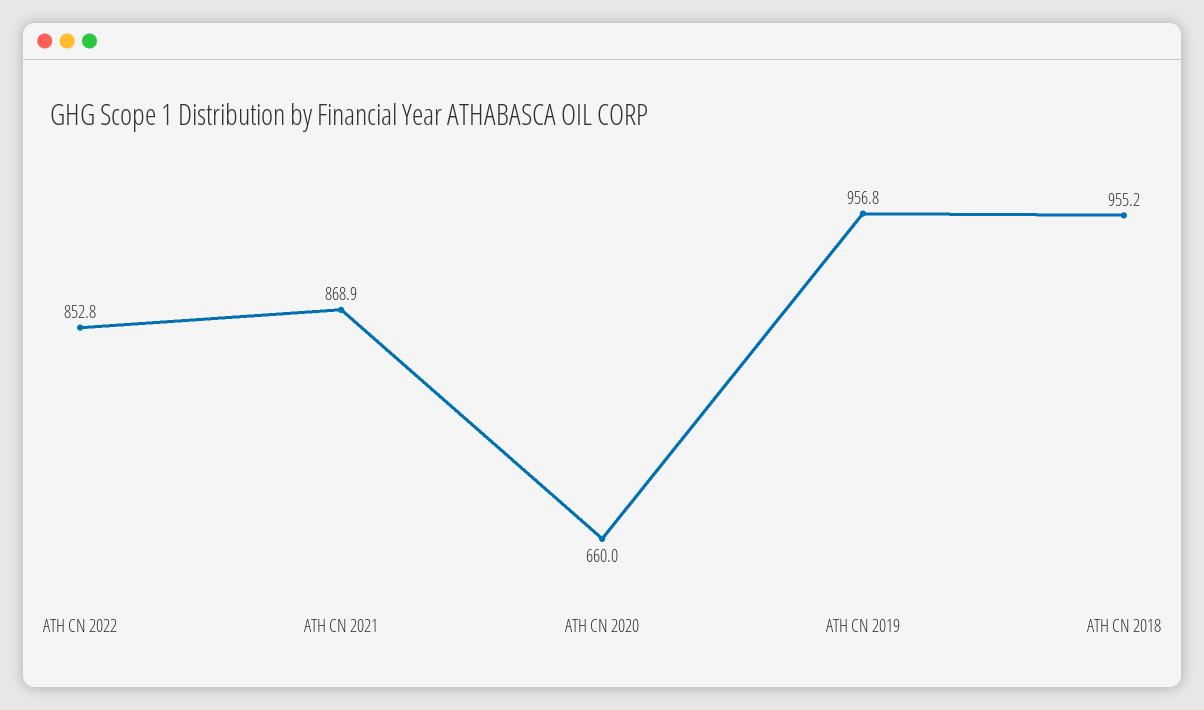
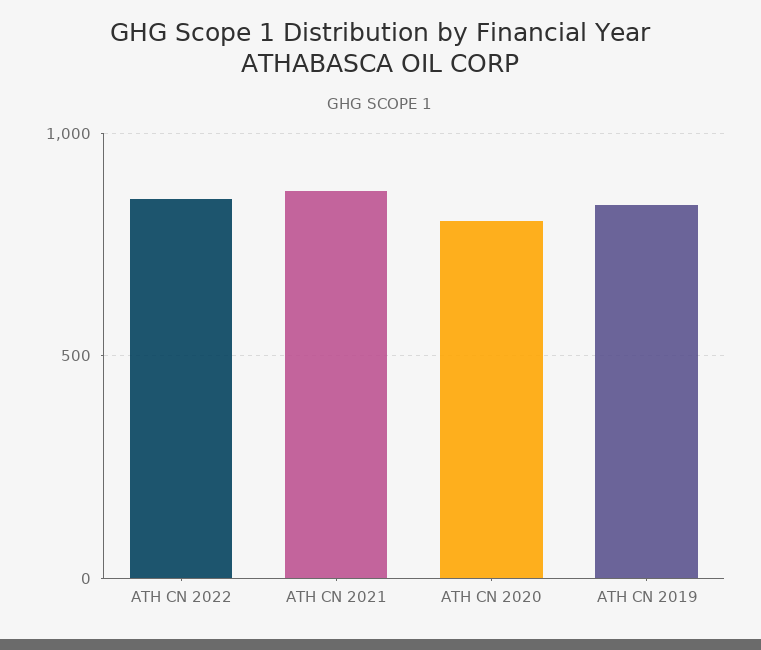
  {
    "ATH CN 2022": 852.8,
    "ATH CN 2021": 868.9,
-   "ATH CN 2020": 660,
+   "ATH CN 2020": 800,
-   "ATH CN 2019": 956.8,
+   "ATH CN 2019": 850
-   "ATH CN 2018": 955.2
  }

